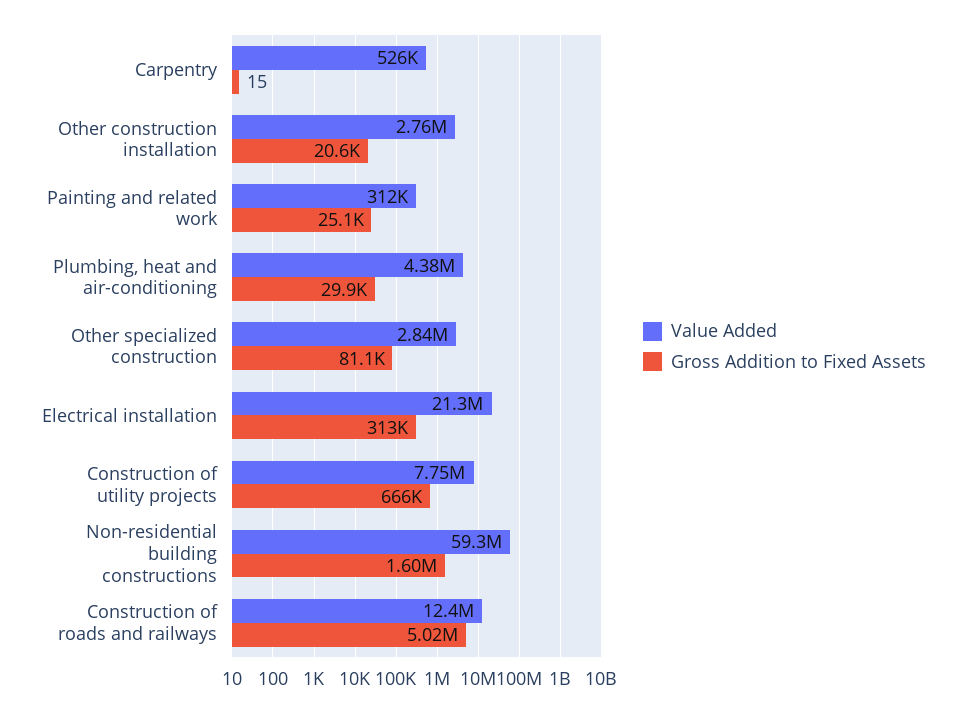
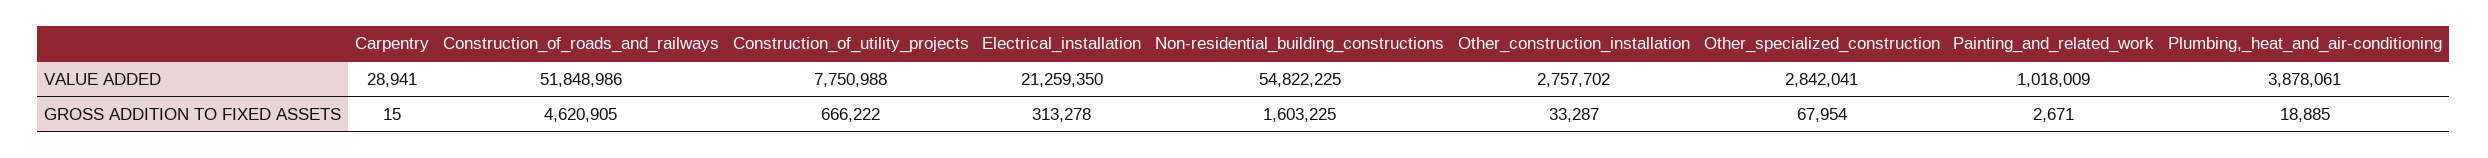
  {
    "Value Added": {
-     "Carpentry": 526000,
+     "Carpentry": 28941,
      "Other construction installation": 2757702,
-     "Painting and related work": 312000,
+     "Painting and related work": 1018009,
-     "Plumbing, heat and air-conditioning": 4380000,
+     "Plumbing, heat and air-conditioning": 3878061,
      "Other specialized construction": 2842041,
      "Electrical installation": 21259350,
      "Construction of utility projects": 7750988,
-     "Non-residential building constructions": 59300000,
+     "Non-residential building constructions": 54822225,
-     "Construction of roads and railways": 12400000
+     "Construction of roads and railways": 51848986
    },
    "Gross Addition to Fixed Assets": {
      "Carpentry": 15,
-     "Other construction installation": 20600,
+     "Other construction installation": 33287,
-     "Painting and related work": 25100,
+     "Painting and related work": 2671,
-     "Plumbing, heat and air-conditioning": 29900,
+     "Plumbing, heat and air-conditioning": 18885,
-     "Other specialized construction": 81100,
+     "Other specialized construction": 67954,
      "Electrical installation": 313278,
      "Construction of utility projects": 666222,
      "Non-residential building constructions": 1603225,
-     "Construction of roads and railways": 5020000
+     "Construction of roads and railways": 4620905
    }
  }

